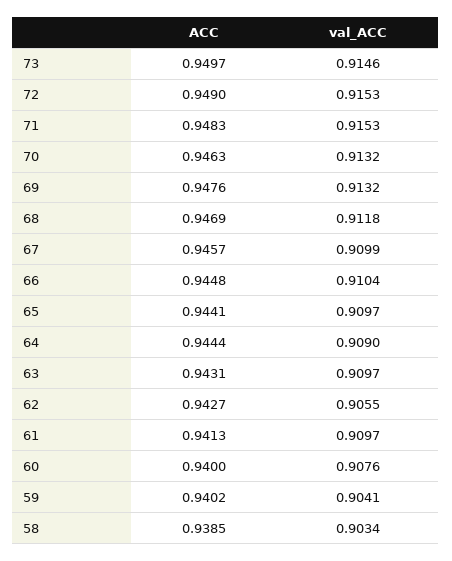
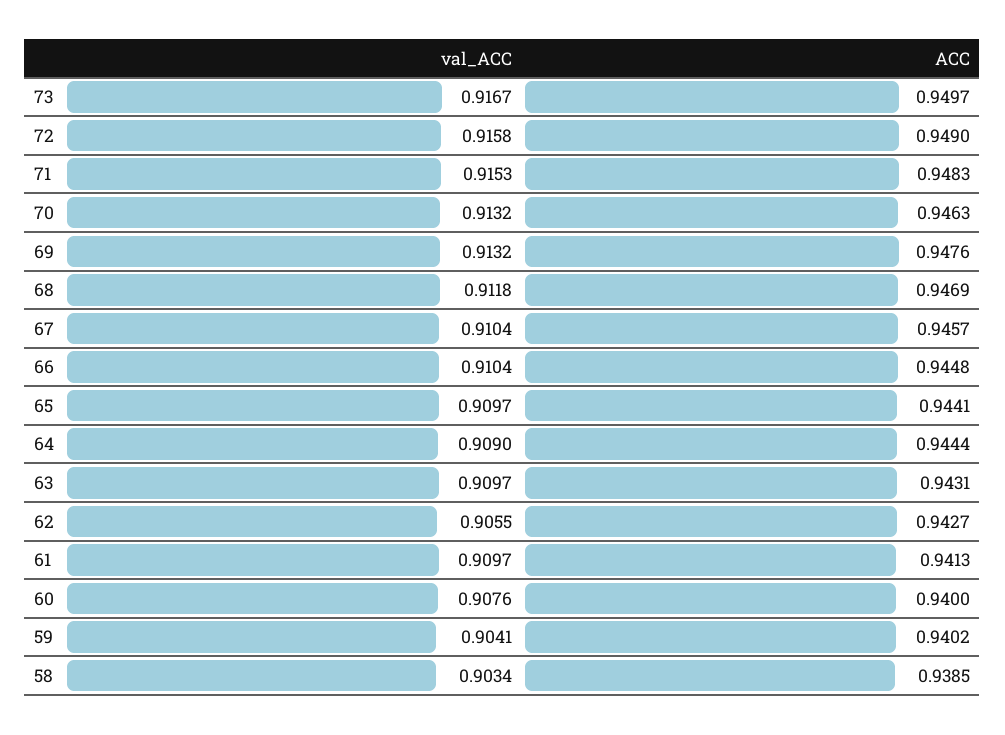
  {
    "ACC": {
      "73": 0.9497,
      "72": 0.949,
      "71": 0.9483,
      "70": 0.9463,
      "69": 0.9476,
      "68": 0.9469,
      "67": 0.9457,
      "66": 0.9448,
      "65": 0.9441,
      "64": 0.9444,
      "63": 0.9431,
      "62": 0.9427,
      "61": 0.9413,
      "60": 0.94,
      "59": 0.9402,
      "58": 0.9385
    },
    "val_ACC": {
-     "73": 0.9146,
+     "73": 0.9167,
-     "72": 0.9153,
+     "72": 0.9158,
      "71": 0.9153,
      "70": 0.9132,
      "69": 0.9132,
      "68": 0.9118,
-     "67": 0.9099,
+     "67": 0.9104,
      "66": 0.9104,
      "65": 0.9097,
      "64": 0.909,
      "63": 0.9097,
      "62": 0.9055,
      "61": 0.9097,
      "60": 0.9076,
      "59": 0.9041,
      "58": 0.9034
    }
  }

